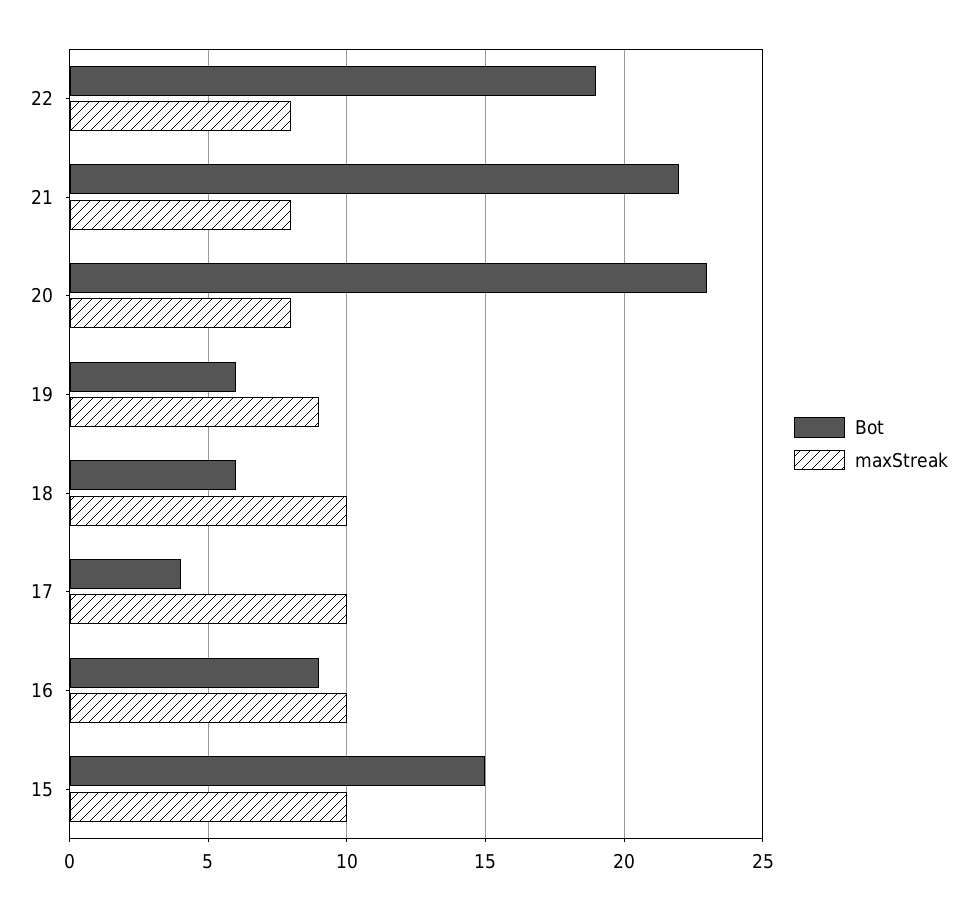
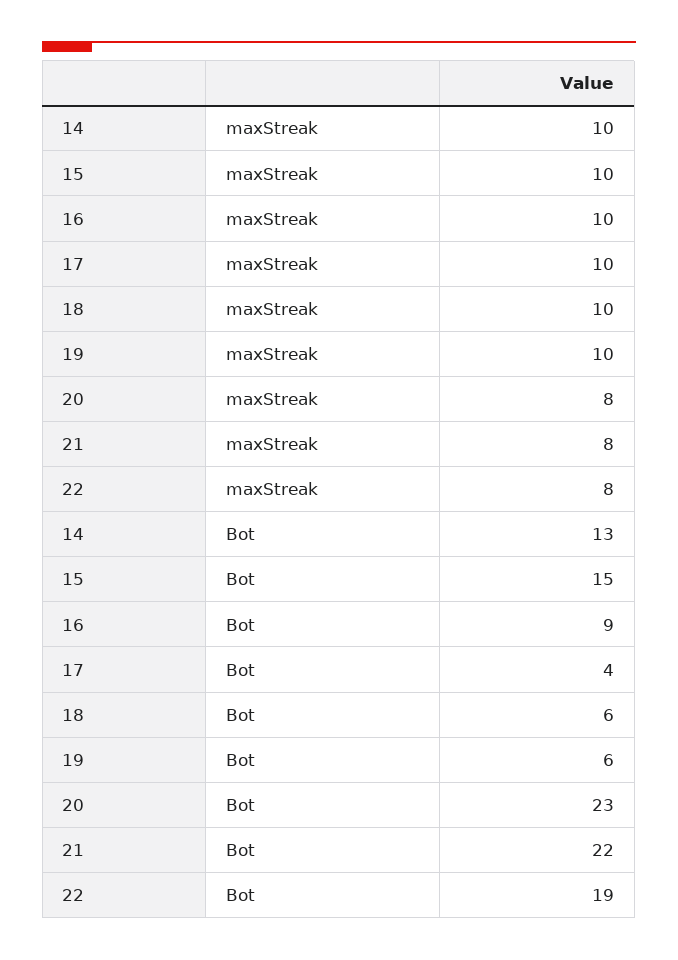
  {
    "Bot": {
      "22": 19,
      "21": 22,
      "20": 23,
      "19": 6,
      "18": 6,
      "17": 4,
      "16": 9,
-     "15": 15
+     "15": 15,
+     "14": 13
    },
    "maxStreak": {
      "22": 8,
      "21": 8,
      "20": 8,
-     "19": 9,
+     "19": 10,
      "18": 10,
      "17": 10,
      "16": 10,
-     "15": 10
+     "15": 10,
+     "14": 10
    }
  }

